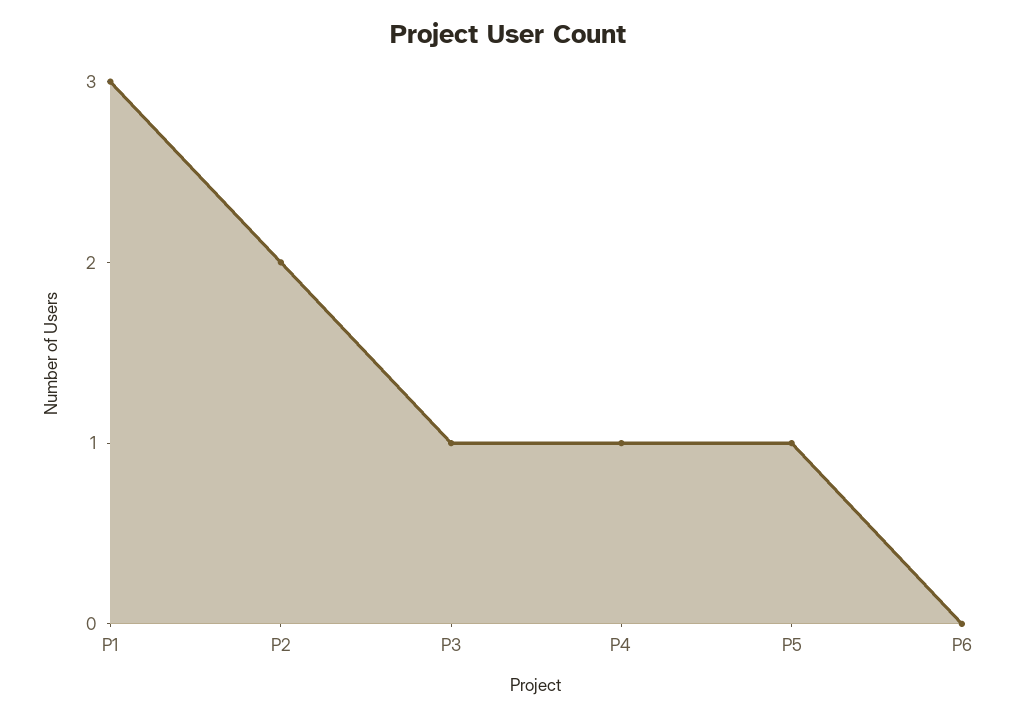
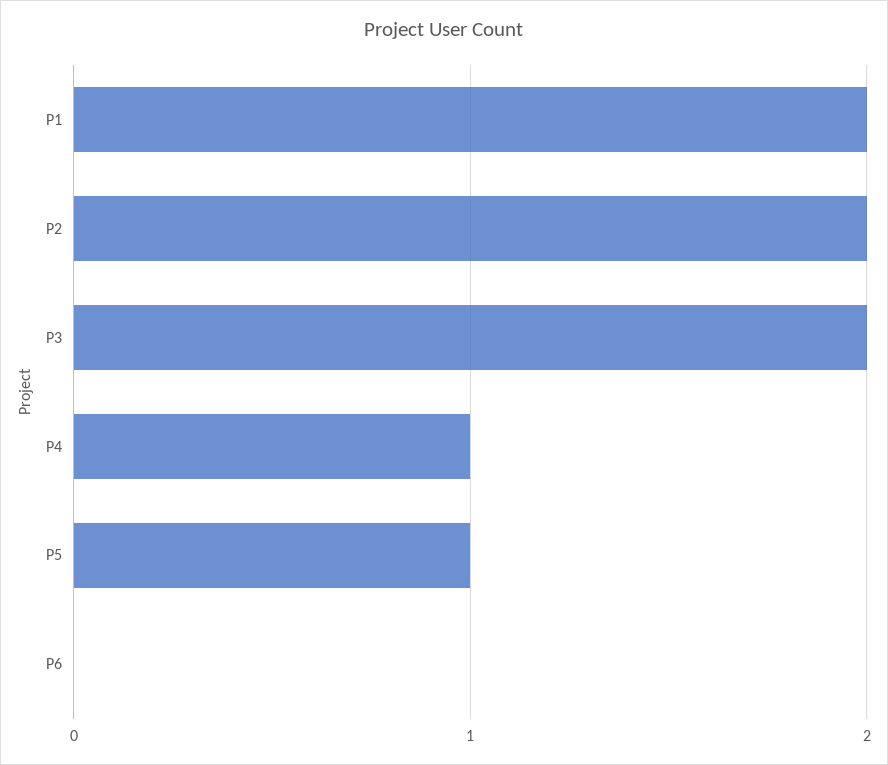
  {
-   "P1": 3,
+   "P1": 2,
    "P2": 2,
-   "P3": 1,
+   "P3": 2,
    "P4": 1,
    "P5": 1,
    "P6": 0
  }

